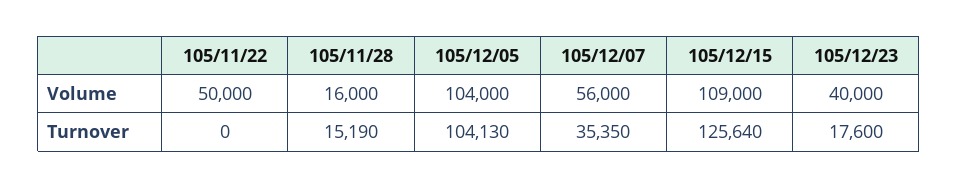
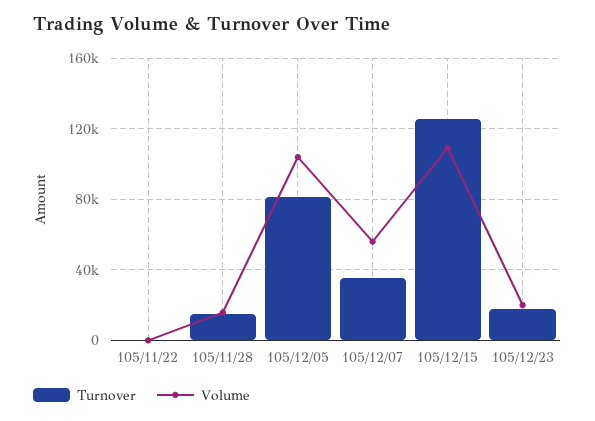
  {
    "Volume": {
-     "105/11/22": 50000,
+     "105/11/22": 0,
      "105/11/28": 16000,
      "105/12/05": 104000,
      "105/12/07": 56000,
      "105/12/15": 109000,
-     "105/12/23": 40000
+     "105/12/23": 20000
    },
    "Turnover": {
      "105/11/22": 0,
      "105/11/28": 15190,
-     "105/12/05": 104130,
+     "105/12/05": 80000,
      "105/12/07": 35350,
      "105/12/15": 125640,
      "105/12/23": 17600
    }
  }

